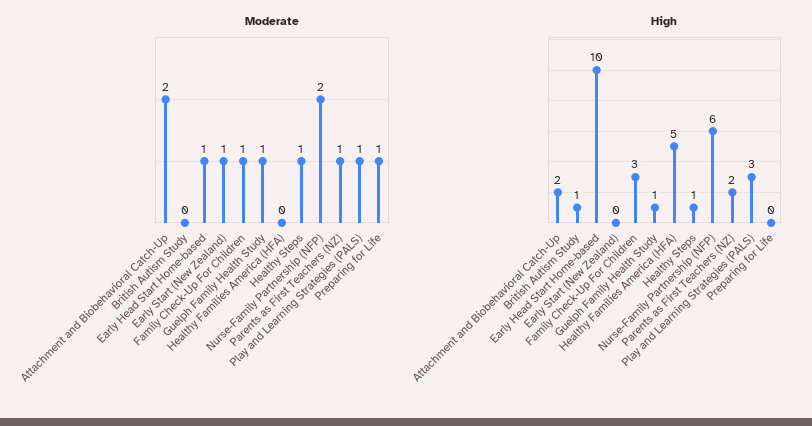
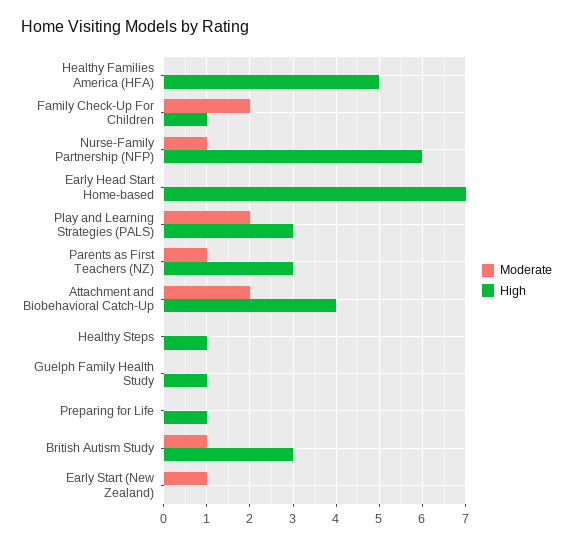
  {
    "Moderate": {
      "Attachment and Biobehavioral Catch-Up": 2,
-     "British Autism Study": 0,
+     "British Autism Study": 1,
-     "Early Head Start Home-based": 1,
+     "Early Head Start Home-based": 0,
      "Early Start (New Zealand)": 1,
-     "Family Check-Up For Children": 1,
+     "Family Check-Up For Children": 2,
-     "Guelph Family Health Study": 1,
+     "Guelph Family Health Study": 0,
      "Healthy Families America (HFA)": 0,
-     "Healthy Steps": 1,
+     "Healthy Steps": 0,
-     "Nurse-Family Partnership (NFP)": 2,
+     "Nurse-Family Partnership (NFP)": 1,
      "Parents as First Teachers (NZ)": 1,
-     "Play and Learning Strategies (PALS)": 1,
+     "Play and Learning Strategies (PALS)": 2,
-     "Preparing for Life": 1
+     "Preparing for Life": 0
    },
    "High": {
-     "Attachment and Biobehavioral Catch-Up": 2,
+     "Attachment and Biobehavioral Catch-Up": 4,
-     "British Autism Study": 1,
+     "British Autism Study": 3,
-     "Early Head Start Home-based": 10,
+     "Early Head Start Home-based": 7,
      "Early Start (New Zealand)": 0,
-     "Family Check-Up For Children": 3,
+     "Family Check-Up For Children": 1,
      "Guelph Family Health Study": 1,
      "Healthy Families America (HFA)": 5,
      "Healthy Steps": 1,
      "Nurse-Family Partnership (NFP)": 6,
-     "Parents as First Teachers (NZ)": 2,
+     "Parents as First Teachers (NZ)": 3,
      "Play and Learning Strategies (PALS)": 3,
-     "Preparing for Life": 0
+     "Preparing for Life": 1
    }
  }

